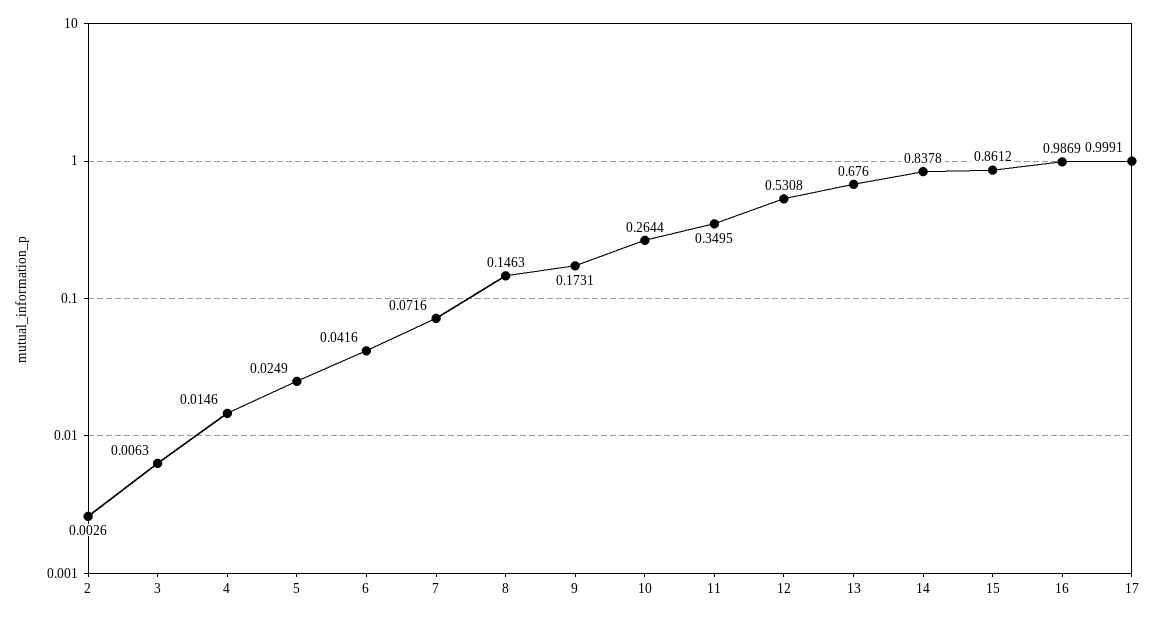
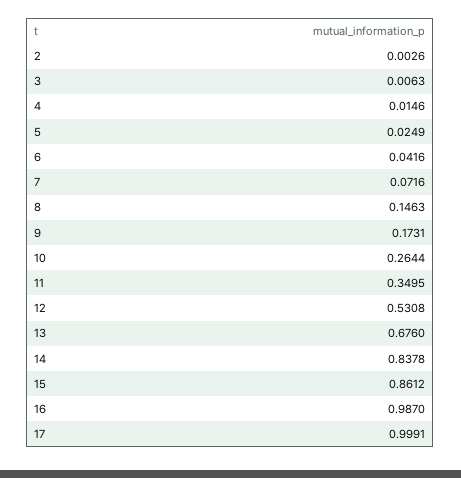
  {
    "2": 0.0026,
    "3": 0.0063,
    "4": 0.0146,
    "5": 0.0249,
    "6": 0.0416,
    "7": 0.0716,
    "8": 0.1463,
    "9": 0.1731,
    "10": 0.2644,
    "11": 0.3495,
    "12": 0.5308,
    "13": 0.676,
    "14": 0.8378,
    "15": 0.8612,
-   "16": 0.9869,
+   "16": 0.987,
    "17": 0.9991
  }

